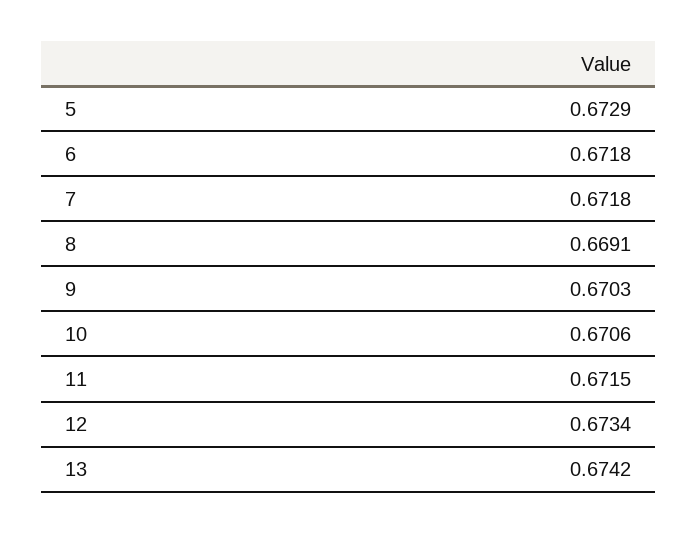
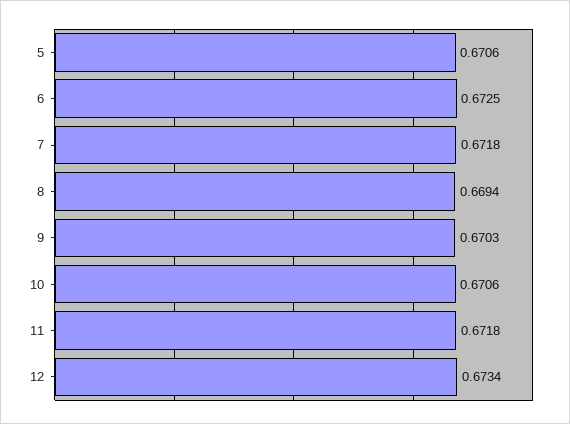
  {
-   "5": 0.6729,
+   "5": 0.6706,
-   "6": 0.6718,
+   "6": 0.6725,
    "7": 0.6718,
-   "8": 0.6691,
+   "8": 0.6694,
    "9": 0.6703,
    "10": 0.6706,
-   "11": 0.6715,
+   "11": 0.6718,
-   "12": 0.6734,
+   "12": 0.6734
-   "13": 0.6742
  }

